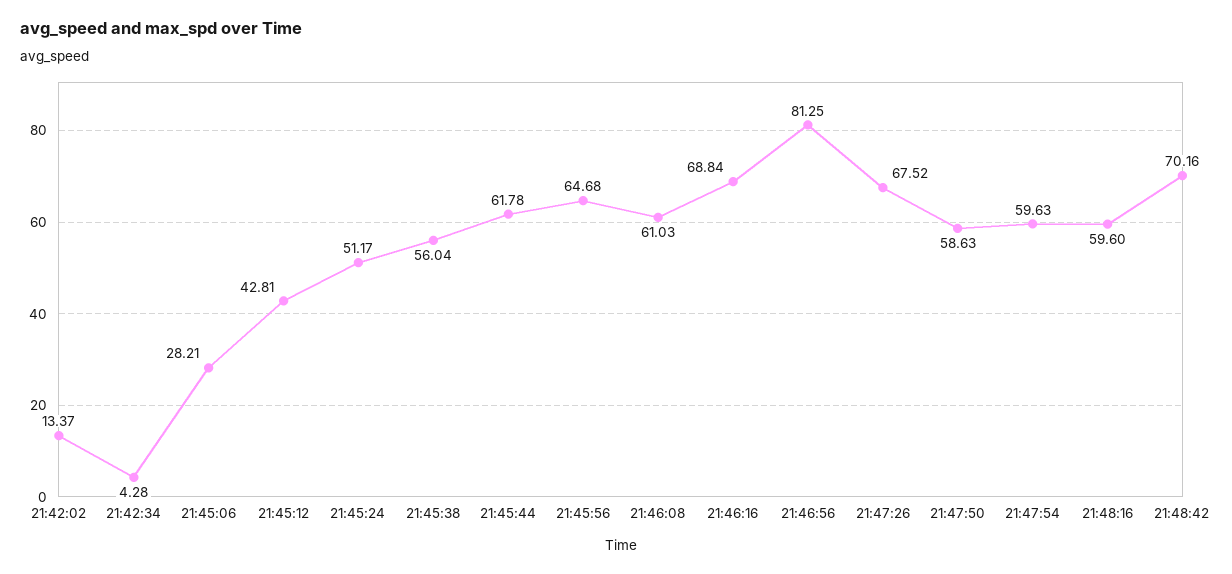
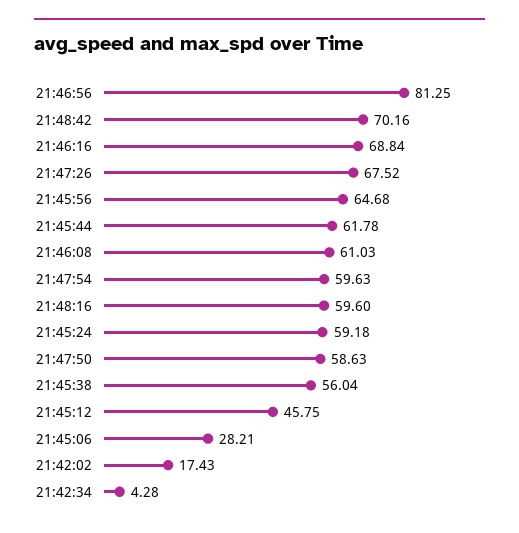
  {
-   "21:42:02": 13.37,
+   "21:42:02": 17.43,
    "21:42:34": 4.28,
    "21:45:06": 28.21,
-   "21:45:12": 42.81,
+   "21:45:12": 45.75,
-   "21:45:24": 51.17,
+   "21:45:24": 59.18,
    "21:45:38": 56.04,
    "21:45:44": 61.78,
    "21:45:56": 64.68,
    "21:46:08": 61.03,
    "21:46:16": 68.84,
    "21:46:56": 81.25,
    "21:47:26": 67.52,
    "21:47:50": 58.63,
    "21:47:54": 59.63,
    "21:48:16": 59.6,
    "21:48:42": 70.16
  }

